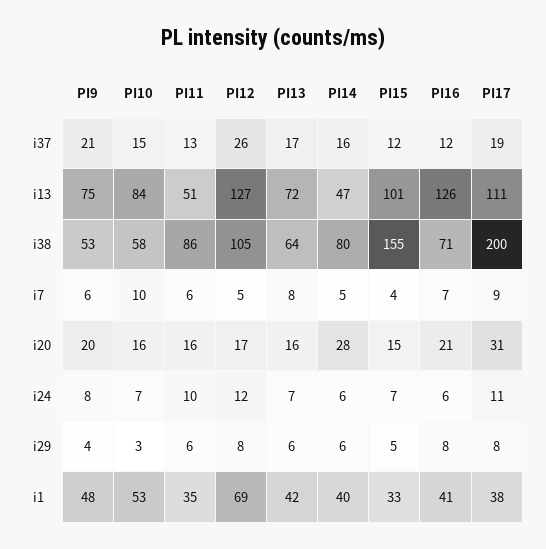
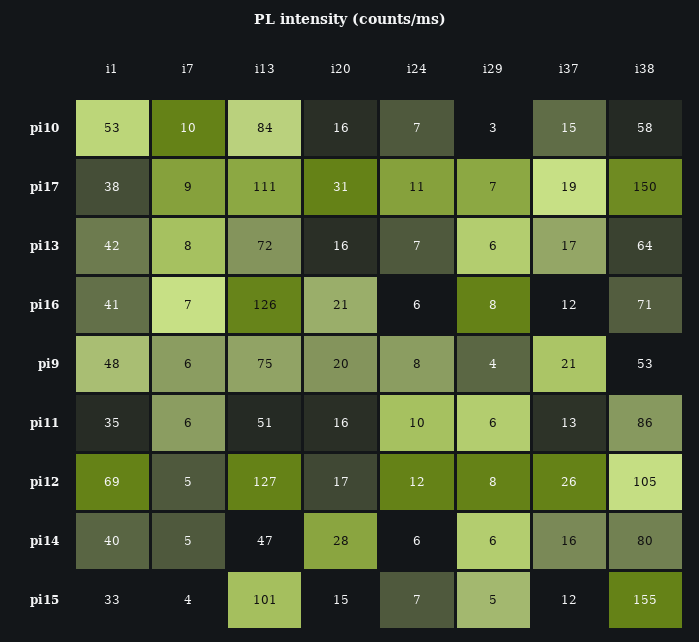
  {
    "PI9": {
      "i37": 21,
      "i13": 75,
      "i38": 53,
      "i7": 6,
      "i20": 20,
      "i24": 8,
      "i29": 4,
      "i1": 48
    },
    "PI10": {
      "i37": 15,
      "i13": 84,
      "i38": 58,
      "i7": 10,
      "i20": 16,
      "i24": 7,
      "i29": 3,
      "i1": 53
    },
    "PI11": {
      "i37": 13,
      "i13": 51,
      "i38": 86,
      "i7": 6,
      "i20": 16,
      "i24": 10,
      "i29": 6,
      "i1": 35
    },
    "PI12": {
      "i37": 26,
      "i13": 127,
      "i38": 105,
      "i7": 5,
      "i20": 17,
      "i24": 12,
      "i29": 8,
      "i1": 69
    },
    "PI13": {
      "i37": 17,
      "i13": 72,
      "i38": 64,
      "i7": 8,
      "i20": 16,
      "i24": 7,
      "i29": 6,
      "i1": 42
    },
    "PI14": {
      "i37": 16,
      "i13": 47,
      "i38": 80,
      "i7": 5,
      "i20": 28,
      "i24": 6,
      "i29": 6,
      "i1": 40
    },
    "PI15": {
      "i37": 12,
      "i13": 101,
      "i38": 155,
      "i7": 4,
      "i20": 15,
      "i24": 7,
      "i29": 5,
      "i1": 33
    },
    "PI16": {
      "i37": 12,
      "i13": 126,
      "i38": 71,
      "i7": 7,
      "i20": 21,
      "i24": 6,
      "i29": 8,
      "i1": 41
    },
    "PI17": {
      "i37": 19,
      "i13": 111,
-     "i38": 200,
+     "i38": 150,
      "i7": 9,
      "i20": 31,
      "i24": 11,
-     "i29": 8,
+     "i29": 7,
      "i1": 38
    }
  }

